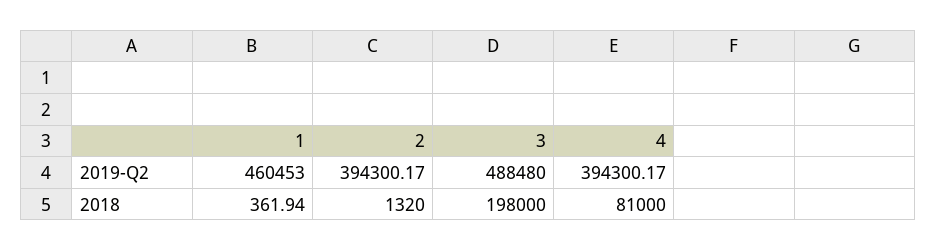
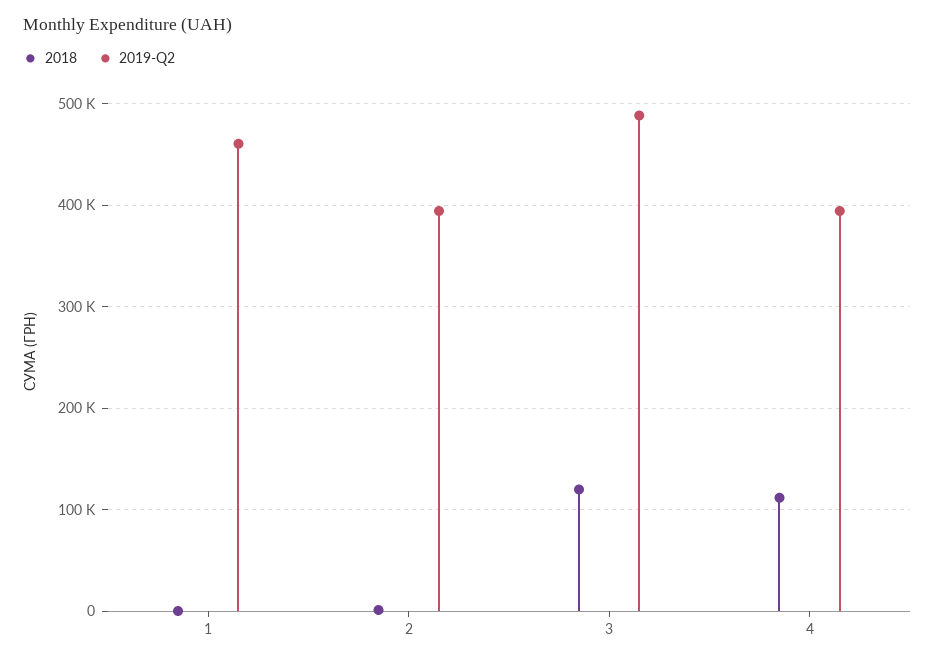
  {
    "2019-Q2": {
      "1": 460453,
      "2": 394300.17,
      "3": 488480,
      "4": 394300.17
    },
    "2018": {
      "1": 361.94,
      "2": 1320,
-     "3": 198000,
+     "3": 120000,
-     "4": 81000
+     "4": 110000
    }
  }

